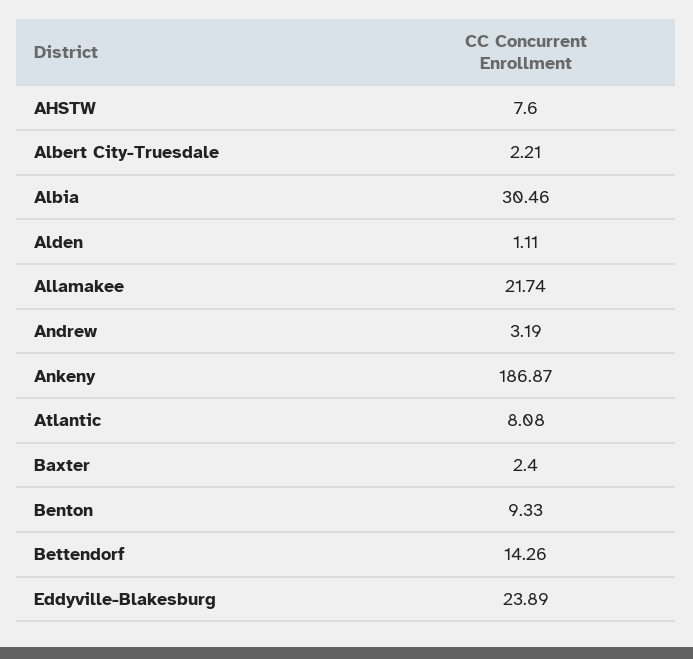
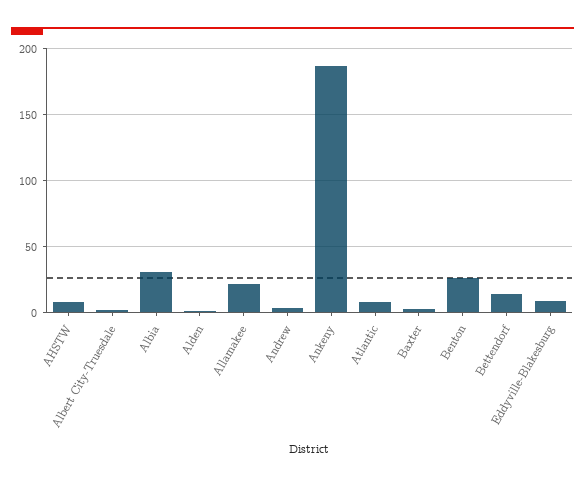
  {
    "AHSTW": 7.6,
    "Albert City-Truesdale": 2.21,
    "Albia": 30.46,
    "Alden": 1.11,
    "Allamakee": 21.74,
    "Andrew": 3.19,
    "Ankeny": 186.87,
    "Atlantic": 8.08,
    "Baxter": 2.4,
-   "Benton": 9.33,
+   "Benton": 25,
    "Bettendorf": 14.26,
-   "Eddyville-Blakesburg": 23.89
+   "Eddyville-Blakesburg": 10
  }

